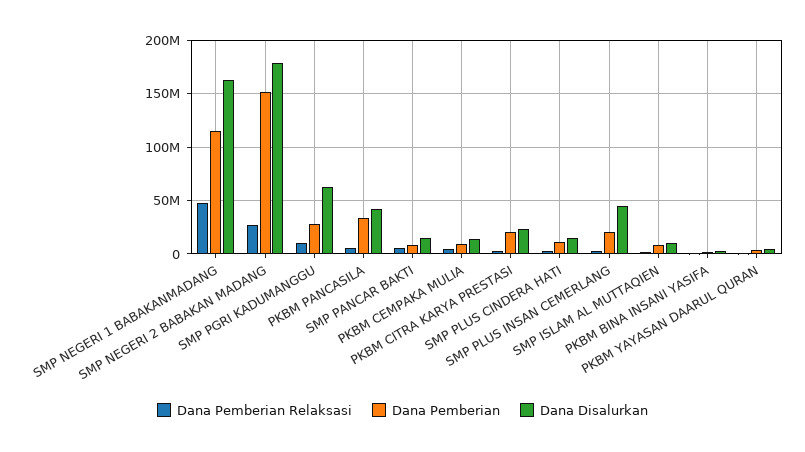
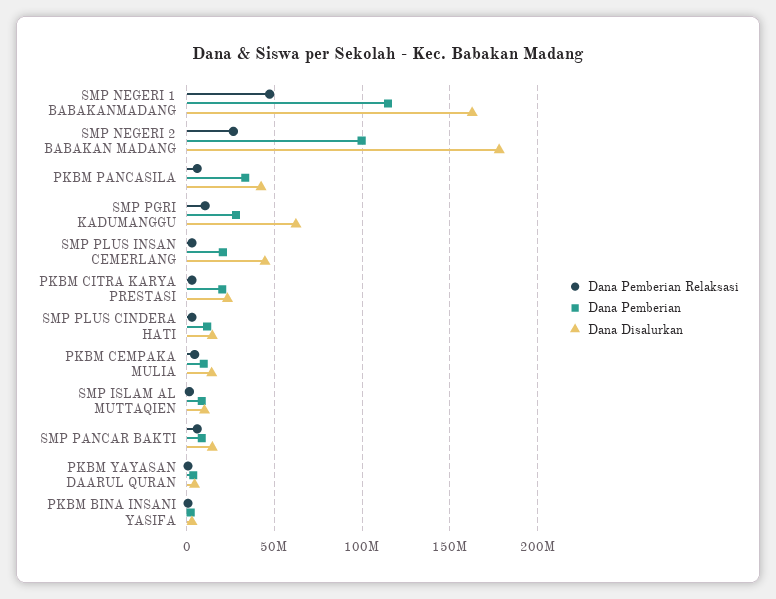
  {
    "Dana Pemberian Relaksasi": {
      "SMP NEGERI 1 BABAKANMADANG": 45000000,
      "SMP NEGERI 2 BABAKAN MADANG": 25000000,
      "SMP PGRI KADUMANGGU": 10000000,
      "PKBM PANCASILA": 5000000,
      "SMP PANCAR BAKTI": 5000000,
      "PKBM CEMPAKA MULIA": 5000000,
      "PKBM CITRA KARYA PRESTASI": 5000000,
      "SMP PLUS CINDERA HATI": 5000000,
      "SMP PLUS INSAN CEMERLANG": 5000000,
      "SMP ISLAM AL MUTTAQIEN": 0,
      "PKBM BINA INSANI YASIFA": 0,
      "PKBM YAYASAN DAARUL QURAN": 0
    },
    "Dana Pemberian": {
      "SMP NEGERI 1 BABAKANMADANG": 115000000,
-     "SMP NEGERI 2 BABAKAN MADANG": 150000000,
+     "SMP NEGERI 2 BABAKAN MADANG": 100000000,
      "SMP PGRI KADUMANGGU": 30000000,
      "PKBM PANCASILA": 35000000,
      "SMP PANCAR BAKTI": 10000000,
      "PKBM CEMPAKA MULIA": 10000000,
      "PKBM CITRA KARYA PRESTASI": 20000000,
      "SMP PLUS CINDERA HATI": 10000000,
      "SMP PLUS INSAN CEMERLANG": 20000000,
      "SMP ISLAM AL MUTTAQIEN": 10000000,
      "PKBM BINA INSANI YASIFA": 0,
      "PKBM YAYASAN DAARUL QURAN": 5000000
    },
    "Dana Disalurkan": {
      "SMP NEGERI 1 BABAKANMADANG": 165000000,
      "SMP NEGERI 2 BABAKAN MADANG": 180000000,
      "SMP PGRI KADUMANGGU": 60000000,
      "PKBM PANCASILA": 40000000,
      "SMP PANCAR BAKTI": 15000000,
      "PKBM CEMPAKA MULIA": 15000000,
      "PKBM CITRA KARYA PRESTASI": 25000000,
      "SMP PLUS CINDERA HATI": 15000000,
      "SMP PLUS INSAN CEMERLANG": 45000000,
      "SMP ISLAM AL MUTTAQIEN": 10000000,
      "PKBM BINA INSANI YASIFA": 5000000,
      "PKBM YAYASAN DAARUL QURAN": 5000000
    }
  }

